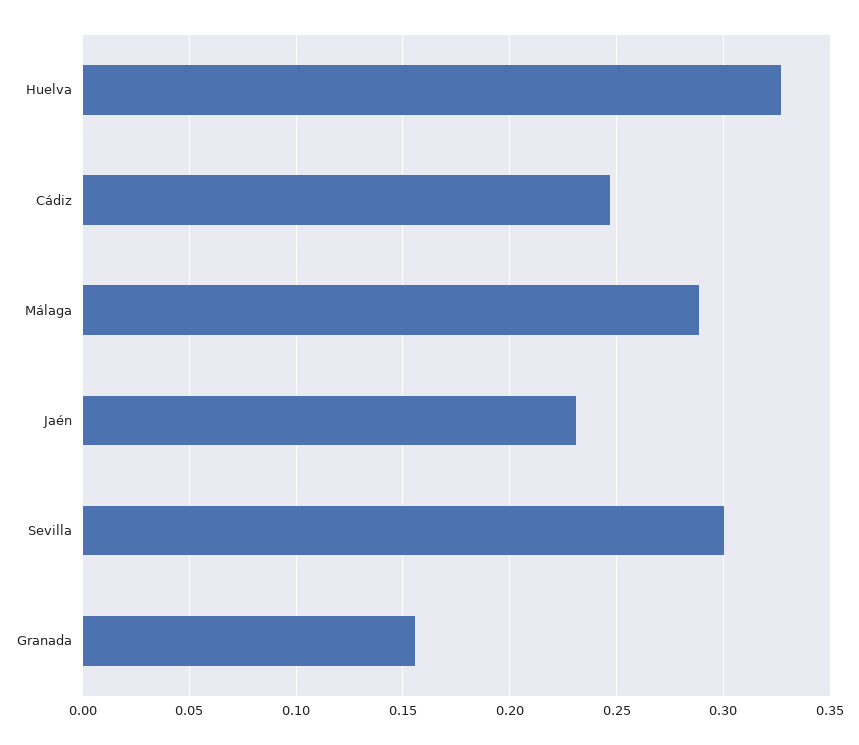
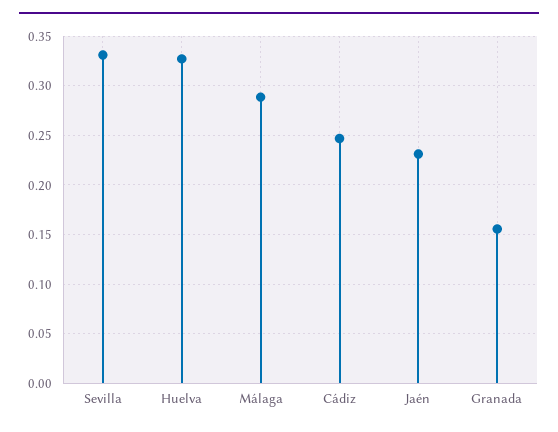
  {
    "Huelva": 0.325,
    "Cádiz": 0.245,
    "Málaga": 0.29,
    "Jaén": 0.23,
-   "Sevilla": 0.3,
+   "Sevilla": 0.33,
    "Granada": 0.155
  }

